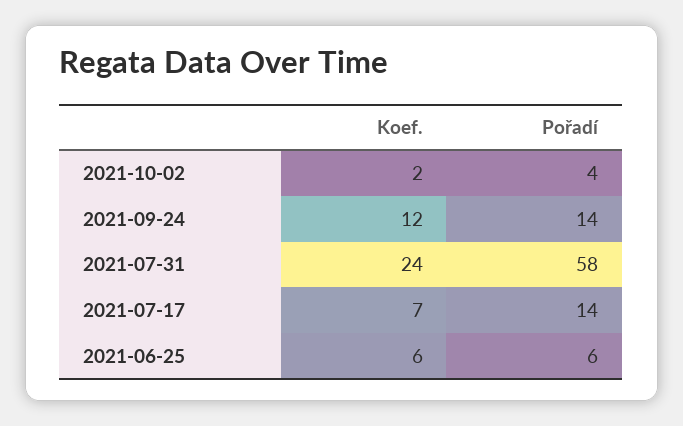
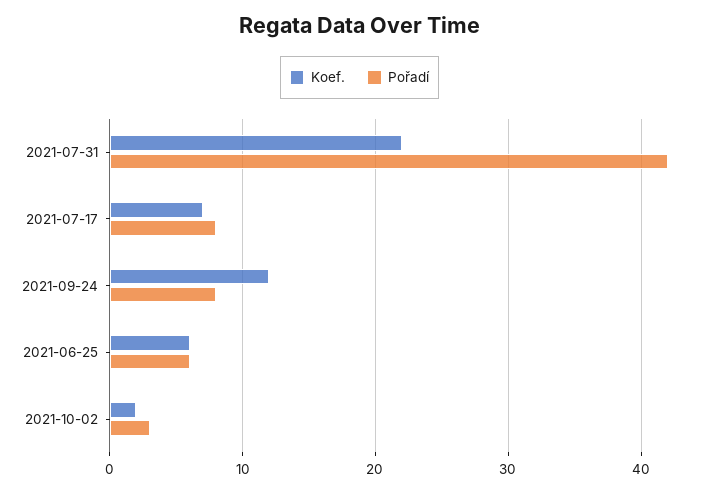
  {
    "Koef.": {
      "2021-10-02": 2,
      "2021-09-24": 12,
-     "2021-07-31": 24,
+     "2021-07-31": 22,
      "2021-07-17": 7,
      "2021-06-25": 6
    },
    "Pořadí": {
-     "2021-10-02": 4,
+     "2021-10-02": 3,
-     "2021-09-24": 14,
+     "2021-09-24": 8,
-     "2021-07-31": 58,
+     "2021-07-31": 42,
-     "2021-07-17": 14,
+     "2021-07-17": 8,
      "2021-06-25": 6
    }
  }

